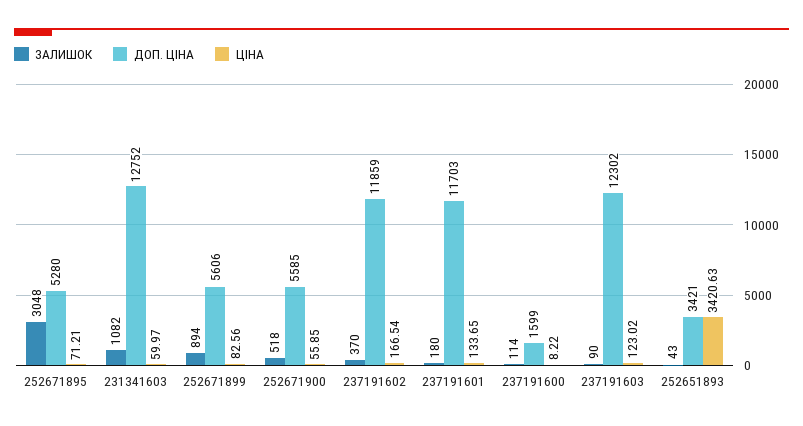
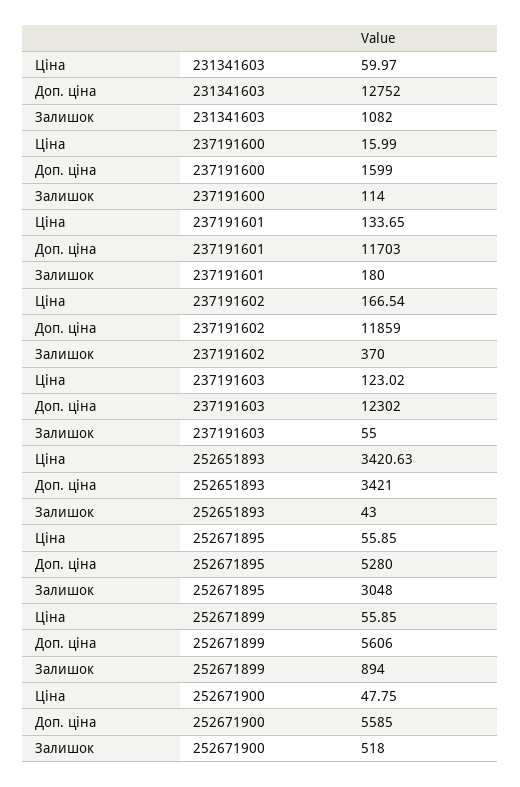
  {
    "ЗАЛИШОК": {
      "252671895": 3048,
      "231341603": 1082,
      "252671899": 894,
      "252671900": 518,
      "237191602": 370,
      "237191601": 180,
      "237191600": 114,
-     "237191603": 90,
+     "237191603": 55,
      "252651893": 43
    },
    "ДОП. ЦІНА": {
      "252671895": 5280,
      "231341603": 12752,
      "252671899": 5606,
      "252671900": 5585,
      "237191602": 11859,
      "237191601": 11703,
      "237191600": 1599,
      "237191603": 12302,
      "252651893": 3421
    },
    "ЦІНА": {
-     "252671895": 71.21,
+     "252671895": 55.85,
      "231341603": 59.97,
-     "252671899": 82.56,
+     "252671899": 55.85,
-     "252671900": 55.85,
+     "252671900": 47.75,
      "237191602": 166.54,
      "237191601": 133.65,
-     "237191600": 8.22,
+     "237191600": 15.99,
      "237191603": 123.02,
      "252651893": 3420.63
    }
  }

